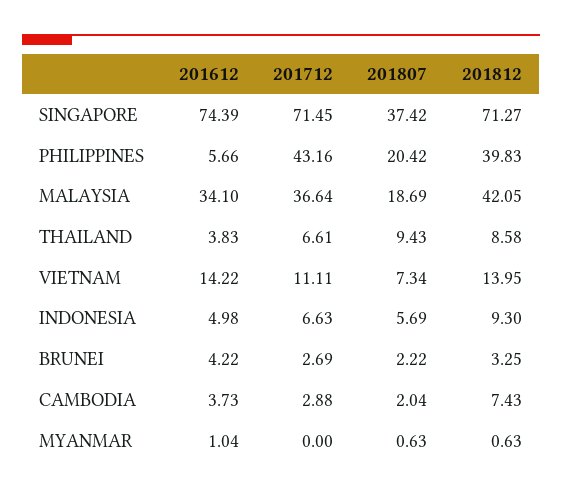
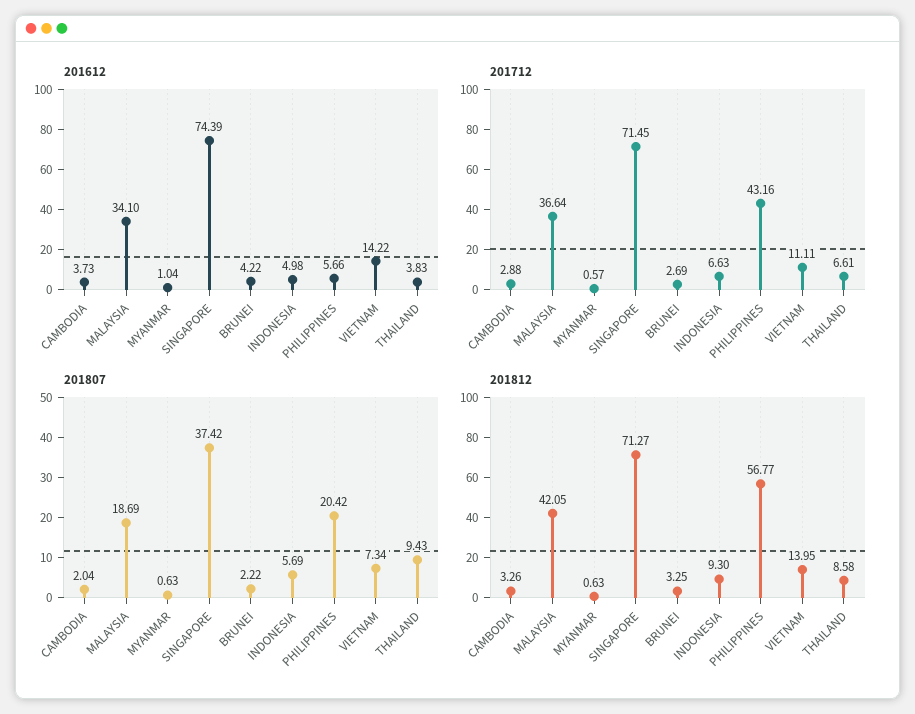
  {
    "201612": {
      "SINGAPORE": 74.39,
      "PHILIPPINES": 5.66,
      "MALAYSIA": 34.1,
      "THAILAND": 3.83,
      "VIETNAM": 14.22,
      "INDONESIA": 4.98,
      "BRUNEI": 4.22,
      "CAMBODIA": 3.73,
      "MYANMAR": 1.04
    },
    "201712": {
      "SINGAPORE": 71.45,
      "PHILIPPINES": 43.16,
      "MALAYSIA": 36.64,
      "THAILAND": 6.61,
      "VIETNAM": 11.11,
      "INDONESIA": 6.63,
      "BRUNEI": 2.69,
      "CAMBODIA": 2.88,
-     "MYANMAR": 0
+     "MYANMAR": 0.57
    },
    "201807": {
      "SINGAPORE": 37.42,
      "PHILIPPINES": 20.42,
      "MALAYSIA": 18.69,
      "THAILAND": 9.43,
      "VIETNAM": 7.34,
      "INDONESIA": 5.69,
      "BRUNEI": 2.22,
      "CAMBODIA": 2.04,
      "MYANMAR": 0.63
    },
    "201812": {
      "SINGAPORE": 71.27,
-     "PHILIPPINES": 39.83,
+     "PHILIPPINES": 56.77,
      "MALAYSIA": 42.05,
      "THAILAND": 8.58,
      "VIETNAM": 13.95,
      "INDONESIA": 9.3,
      "BRUNEI": 3.25,
-     "CAMBODIA": 7.43,
+     "CAMBODIA": 3.26,
      "MYANMAR": 0.63
    }
  }

